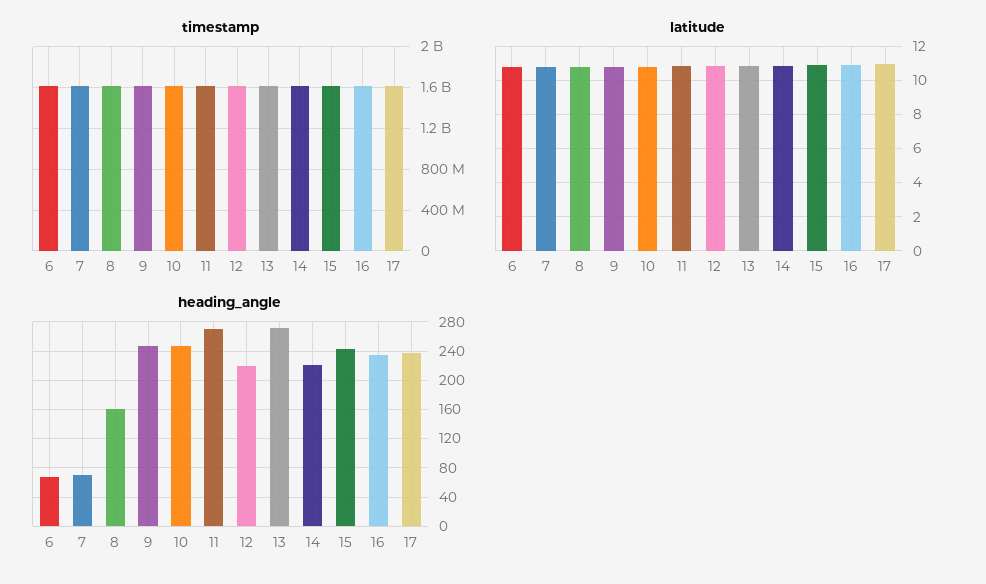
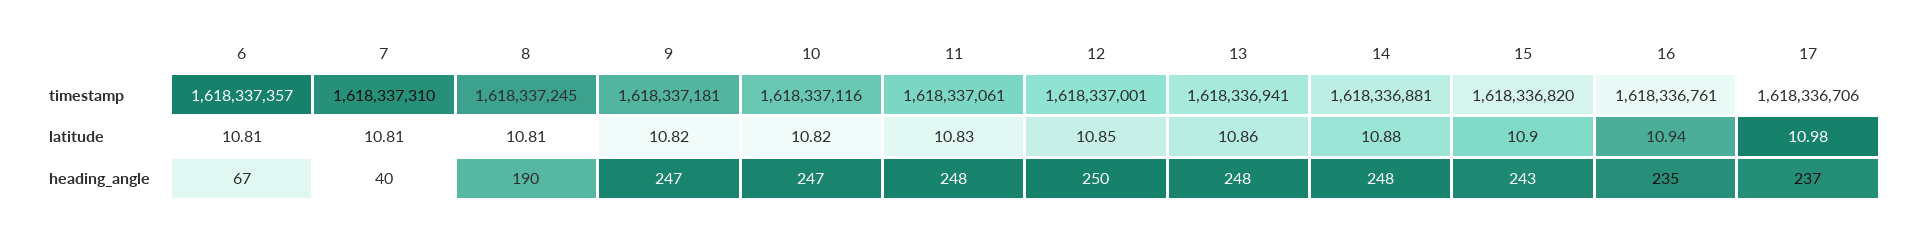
  {
    "timestamp": {
      "6": 1618337357,
      "7": 1618337310,
      "8": 1618337245,
      "9": 1618337181,
      "10": 1618337116,
      "11": 1618337061,
      "12": 1618337001,
      "13": 1618336941,
      "14": 1618336881,
      "15": 1618336820,
      "16": 1618336761,
      "17": 1618336706
    },
    "latitude": {
      "6": 10.81,
      "7": 10.81,
      "8": 10.81,
      "9": 10.82,
      "10": 10.82,
      "11": 10.83,
      "12": 10.85,
      "13": 10.86,
      "14": 10.88,
      "15": 10.9,
      "16": 10.94,
      "17": 10.98
    },
    "heading_angle": {
      "6": 67,
-     "7": 70,
+     "7": 40,
-     "8": 160,
+     "8": 190,
      "9": 247,
      "10": 247,
-     "11": 270,
+     "11": 248,
-     "12": 220,
+     "12": 250,
-     "13": 270,
+     "13": 248,
-     "14": 220,
+     "14": 248,
      "15": 243,
      "16": 235,
      "17": 237
    }
  }

